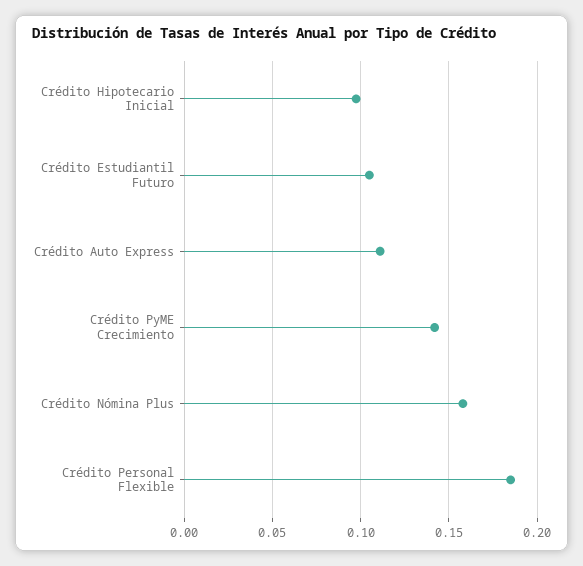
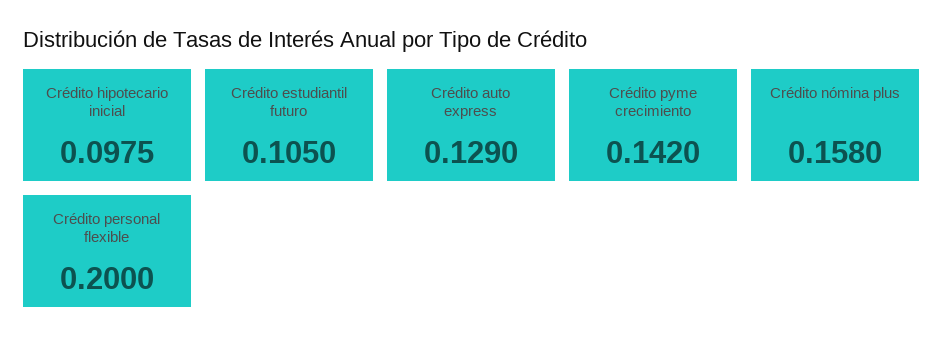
  {
    "Crédito Hipotecario Inicial": 0.0975,
    "Crédito Estudiantil Futuro": 0.105,
-   "Crédito Auto Express": 0.11,
+   "Crédito Auto Express": 0.129,
    "Crédito PyME Crecimiento": 0.142,
    "Crédito Nómina Plus": 0.158,
-   "Crédito Personal Flexible": 0.185
+   "Crédito Personal Flexible": 0.2
  }

